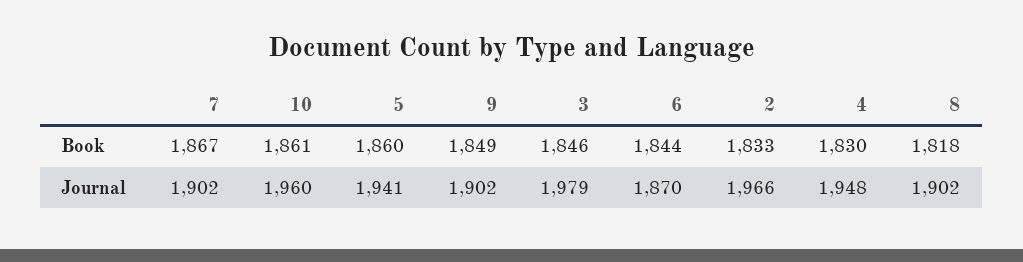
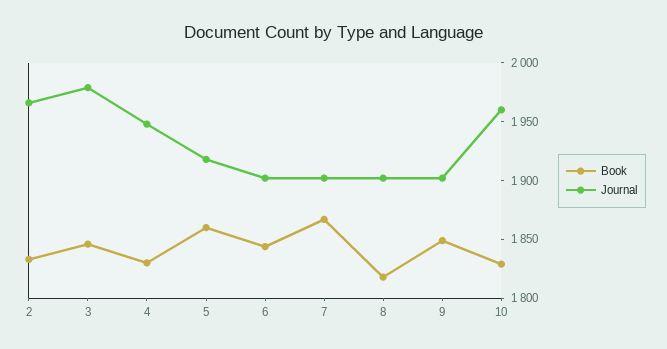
  {
    "Book": {
      "7": 1867,
-     "10": 1861,
+     "10": 1830,
      "5": 1860,
      "9": 1849,
      "3": 1846,
      "6": 1844,
      "2": 1833,
      "4": 1830,
      "8": 1818
    },
    "Journal": {
      "7": 1902,
      "10": 1960,
-     "5": 1941,
+     "5": 1920,
      "9": 1902,
      "3": 1979,
-     "6": 1870,
+     "6": 1900,
      "2": 1966,
      "4": 1948,
      "8": 1902
    }
  }

